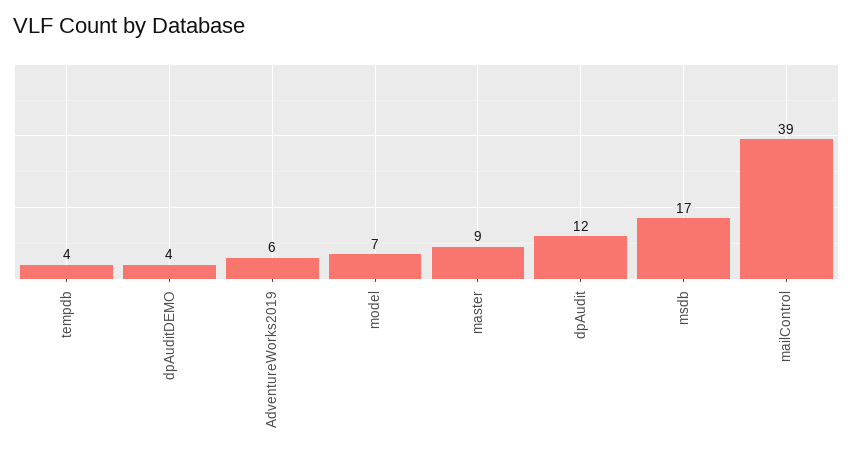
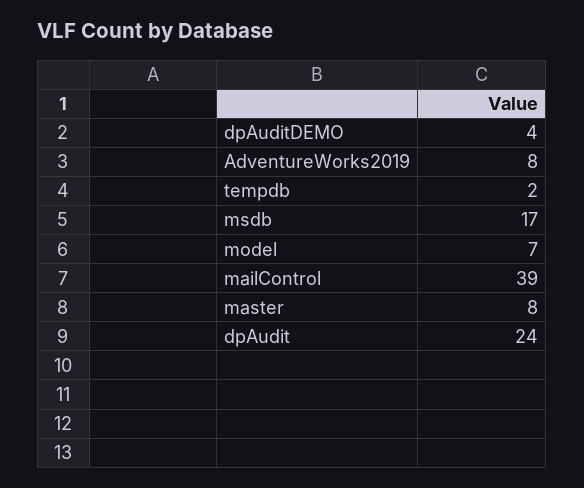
  {
-   "tempdb": 4,
+   "tempdb": 2,
    "dpAuditDEMO": 4,
-   "AdventureWorks2019": 6,
+   "AdventureWorks2019": 8,
    "model": 7,
-   "master": 9,
+   "master": 8,
-   "dpAudit": 12,
+   "dpAudit": 24,
    "msdb": 17,
    "mailControl": 39
  }

